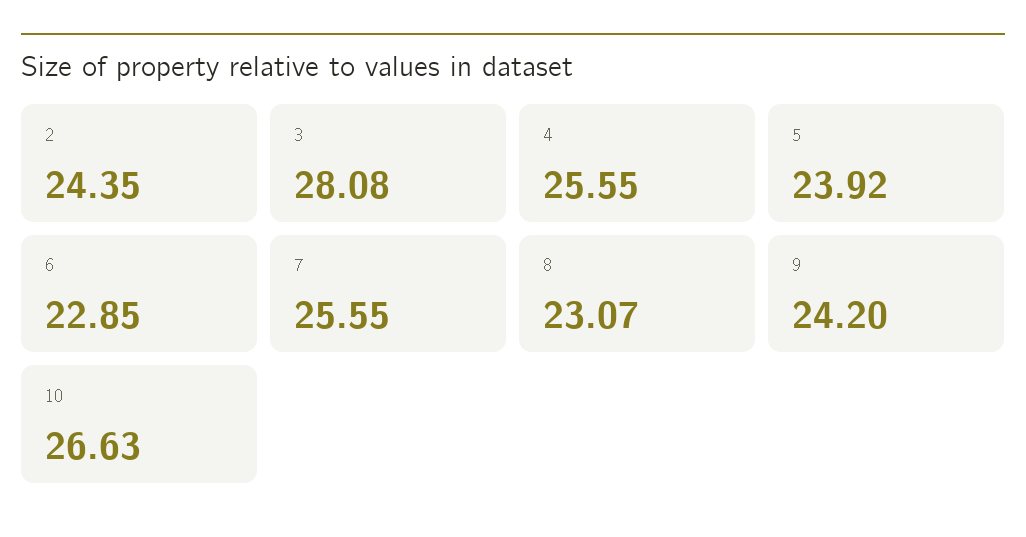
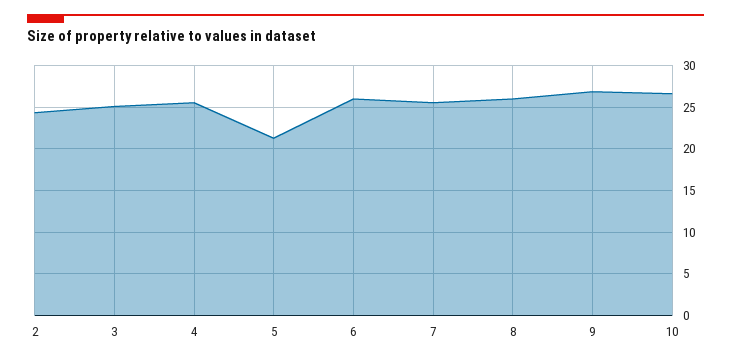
  {
    "2": 24.35,
-   "3": 28.08,
+   "3": 25,
    "4": 25.55,
-   "5": 23.92,
+   "5": 21,
-   "6": 22.85,
+   "6": 26,
    "7": 25.55,
-   "8": 23.07,
+   "8": 26,
-   "9": 24.2,
+   "9": 27,
    "10": 26.63
  }

